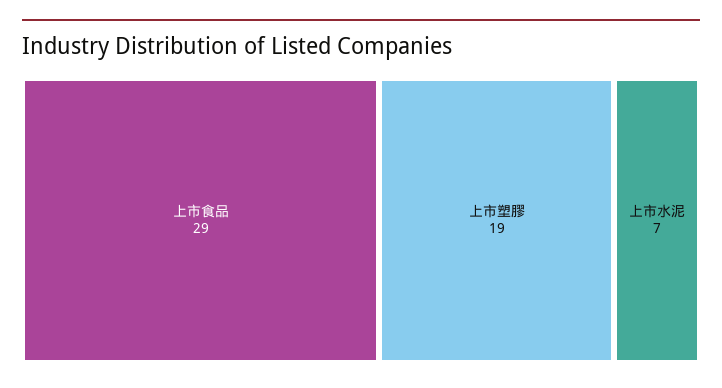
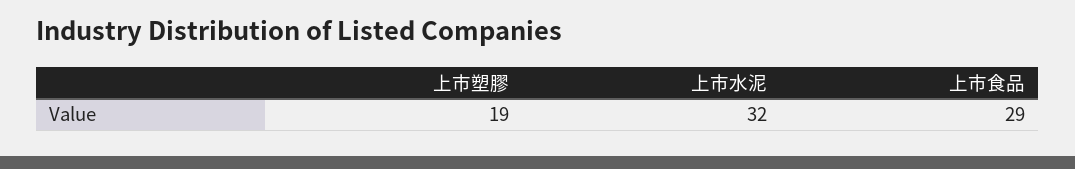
  {
    "上市食品": 29,
    "上市塑膠": 19,
-   "上市水泥": 7
+   "上市水泥": 32
  }

